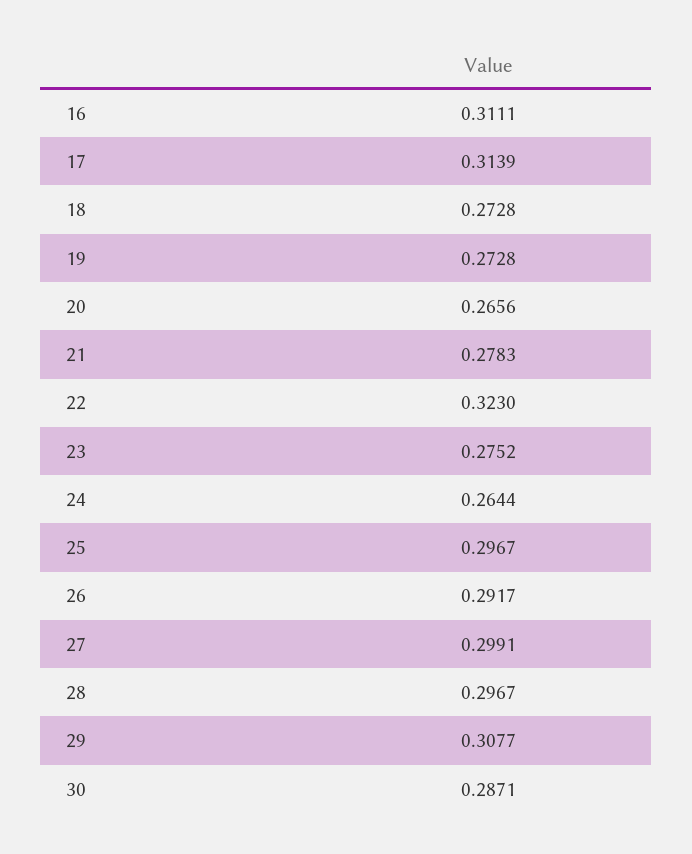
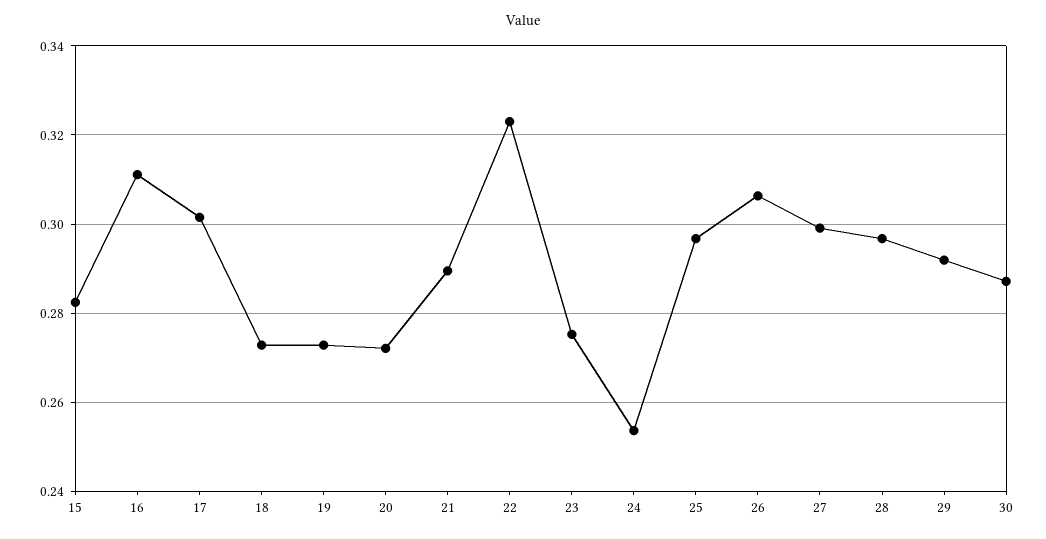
  {
    "16": 0.3111,
-   "17": 0.3139,
+   "17": 0.302,
    "18": 0.2728,
    "19": 0.2728,
-   "20": 0.2656,
+   "20": 0.272,
-   "21": 0.2783,
+   "21": 0.29,
    "22": 0.323,
    "23": 0.2752,
-   "24": 0.2644,
+   "24": 0.254,
    "25": 0.2967,
-   "26": 0.2917,
+   "26": 0.306,
    "27": 0.2991,
    "28": 0.2967,
-   "29": 0.3077,
+   "29": 0.292,
-   "30": 0.2871
+   "30": 0.2871,
+   "15": 0.282
  }

